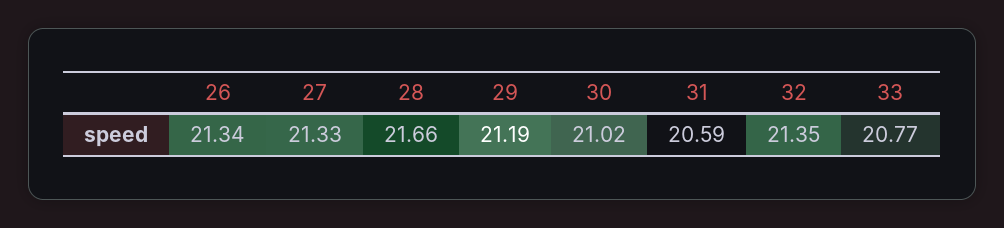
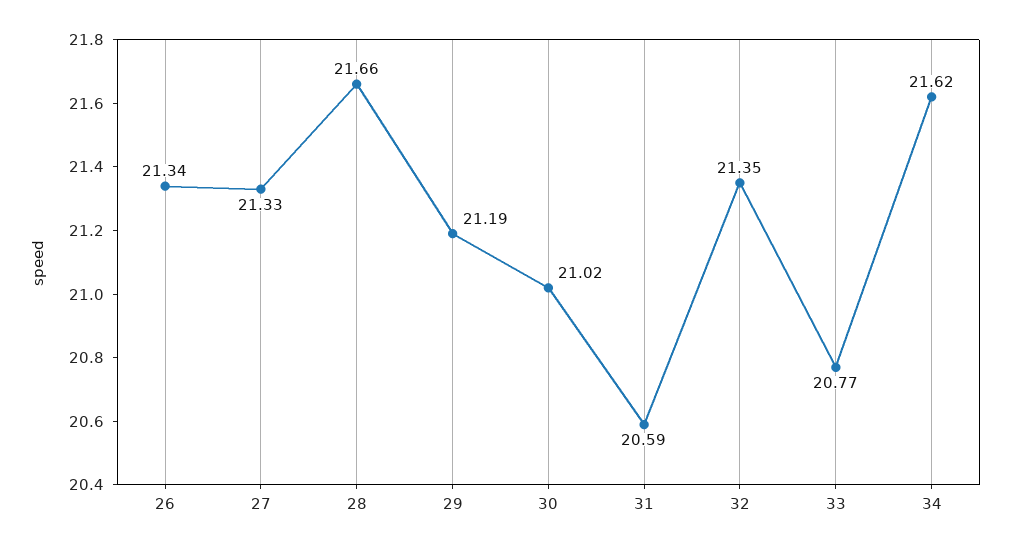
  {
    "26": 21.34,
    "27": 21.33,
    "28": 21.66,
    "29": 21.19,
    "30": 21.02,
    "31": 20.59,
    "32": 21.35,
-   "33": 20.77
+   "33": 20.77,
+   "34": 21.62
  }

